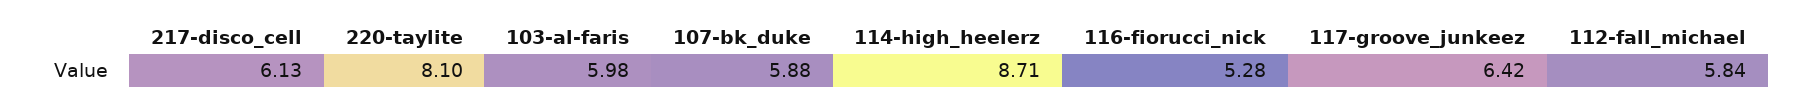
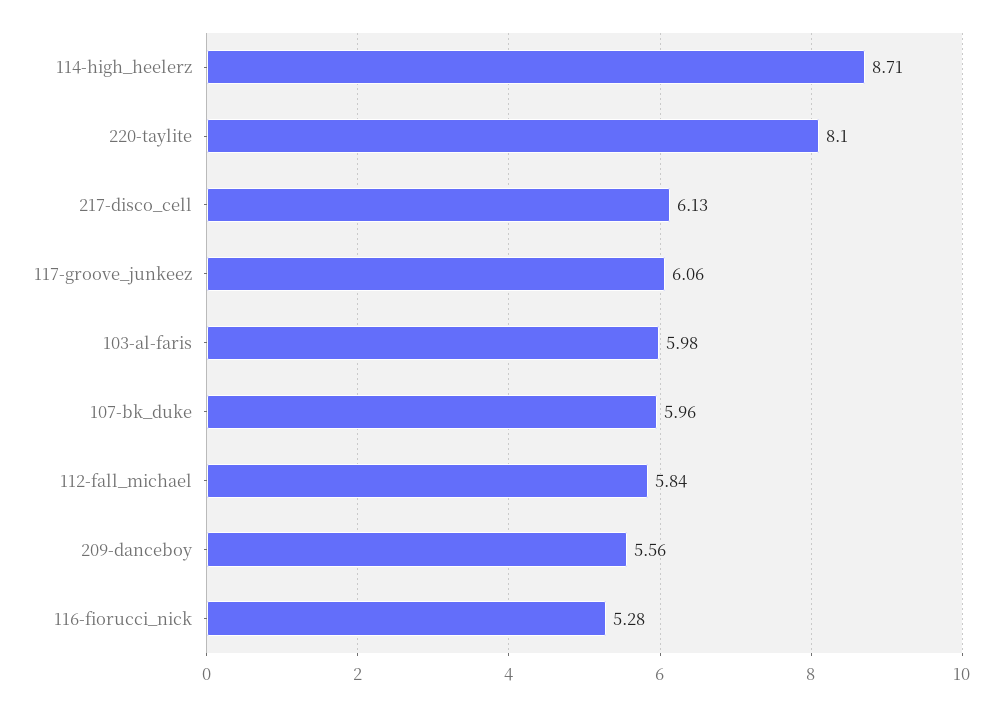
  {
    "217-disco_cell": 6.13,
    "220-taylite": 8.1,
    "103-al-faris": 5.98,
-   "107-bk_duke": 5.88,
+   "107-bk_duke": 5.96,
    "114-high_heelerz": 8.71,
    "116-fiorucci_nick": 5.28,
-   "117-groove_junkeez": 6.42,
+   "117-groove_junkeez": 6.06,
-   "112-fall_michael": 5.84
+   "112-fall_michael": 5.84,
+   "209-danceboy": 5.56
  }

